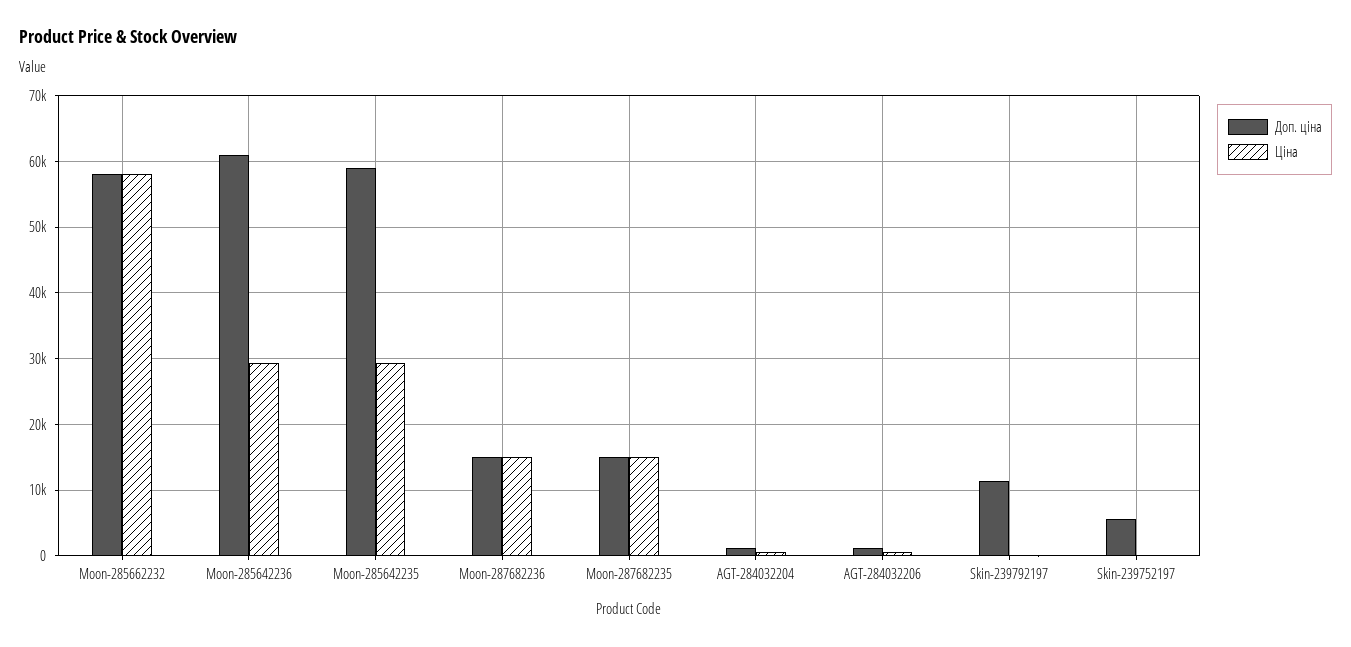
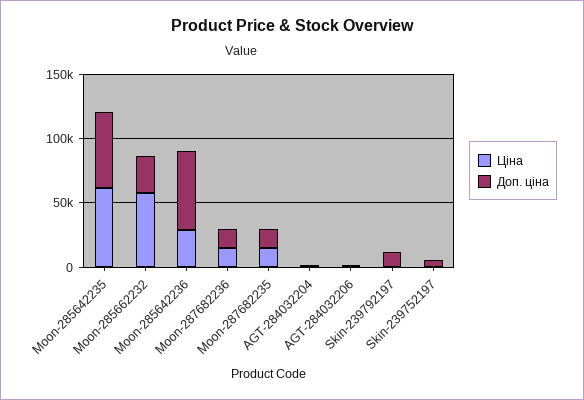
  {
    "Доп. ціна": {
-     "Moon-285662232": 58000,
+     "Moon-285662232": 30000,
      "Moon-285642236": 61000,
      "Moon-285642235": 59000,
      "Moon-287682236": 15000,
      "Moon-287682235": 15000,
      "AGT-284032204": 1000,
      "AGT-284032206": 1000,
      "Skin-239792197": 11000,
      "Skin-239752197": 6000
    },
    "Ціна": {
      "Moon-285662232": 58000,
      "Moon-285642236": 29000,
-     "Moon-285642235": 29000,
+     "Moon-285642235": 60000,
      "Moon-287682236": 15000,
      "Moon-287682235": 15000,
      "AGT-284032204": 1000,
      "AGT-284032206": 1000,
      "Skin-239792197": 0,
      "Skin-239752197": 0
    }
  }

